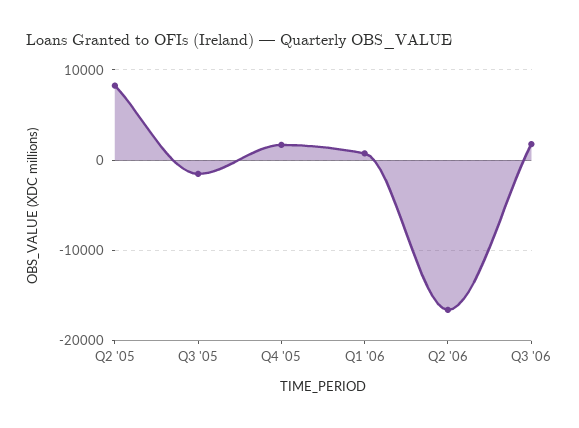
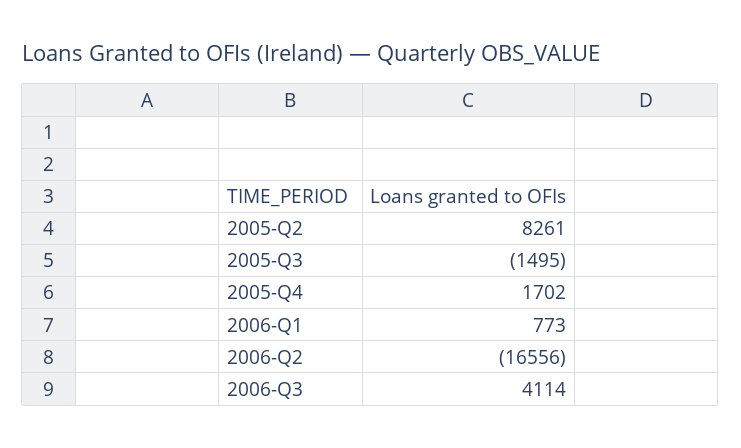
  {
    "Q2 '05": 8261,
    "Q3 '05": -1495,
    "Q4 '05": 1702,
    "Q1 '06": 773,
    "Q2 '06": -16556,
-   "Q3 '06": 2000
+   "Q3 '06": 4114
  }

